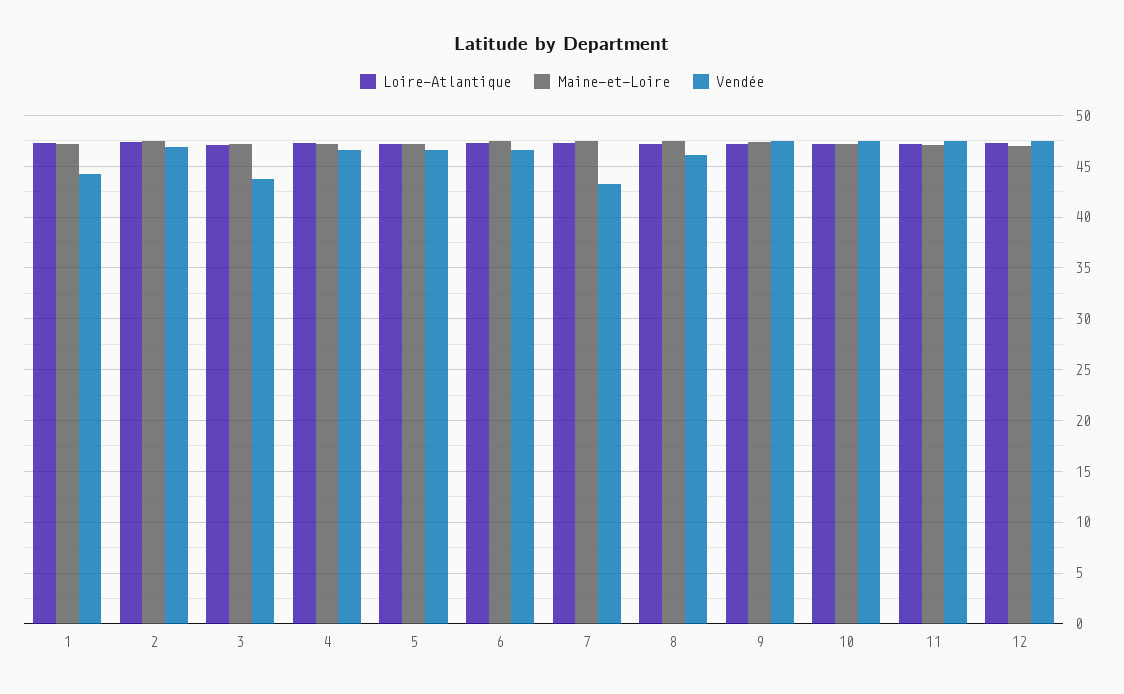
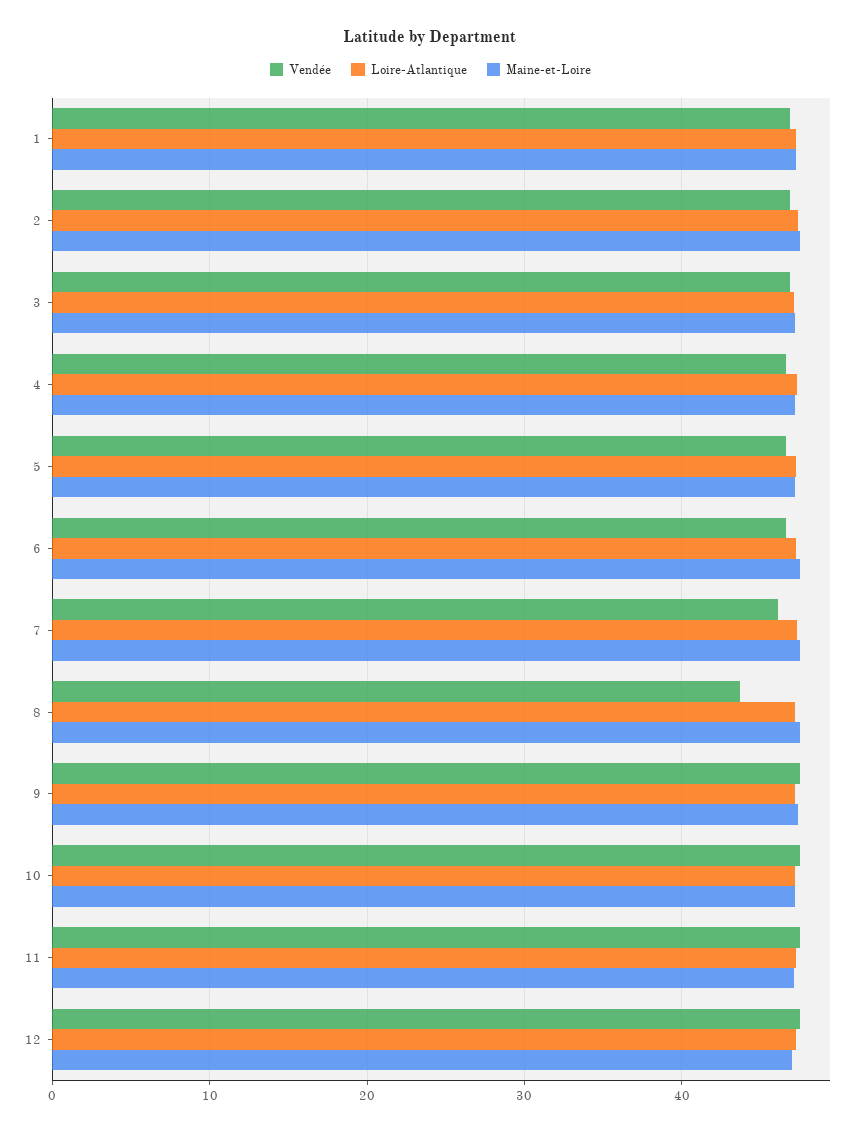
  {
    "Loire-Atlantique": {
      "1": 47,
      "2": 47,
      "3": 47,
      "4": 47,
      "5": 47,
      "6": 47,
      "7": 47,
      "8": 47,
      "9": 47,
      "10": 47,
      "11": 47,
      "12": 47
    },
    "Maine-et-Loire": {
      "1": 47,
      "2": 47,
      "3": 47,
      "4": 47,
      "5": 47,
      "6": 47,
      "7": 47,
      "8": 47,
      "9": 47,
      "10": 47,
      "11": 47,
      "12": 47
    },
    "Vendée": {
-     "1": 44,
+     "1": 47,
      "2": 47,
-     "3": 44,
+     "3": 47,
      "4": 47,
      "5": 47,
      "6": 47,
-     "7": 43,
+     "7": 46,
-     "8": 46,
+     "8": 44,
      "9": 47,
      "10": 47,
      "11": 47,
      "12": 47
    }
  }

